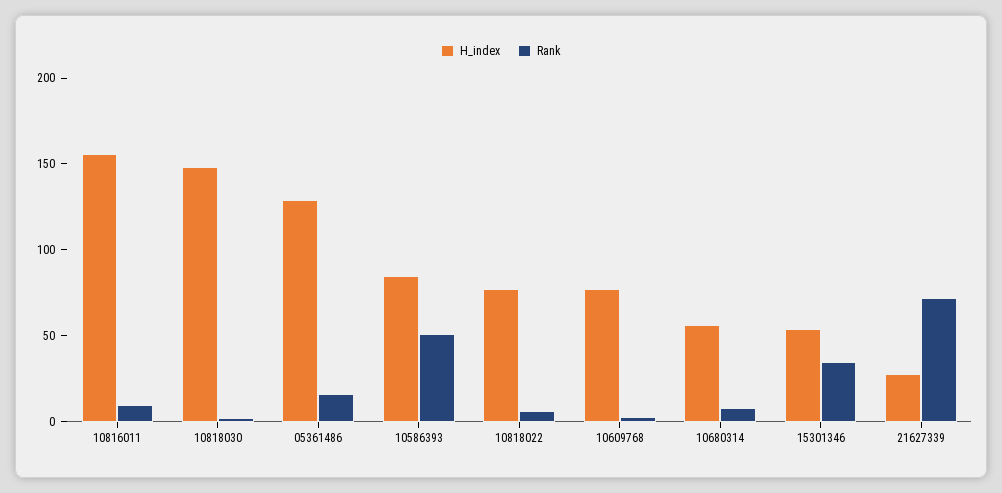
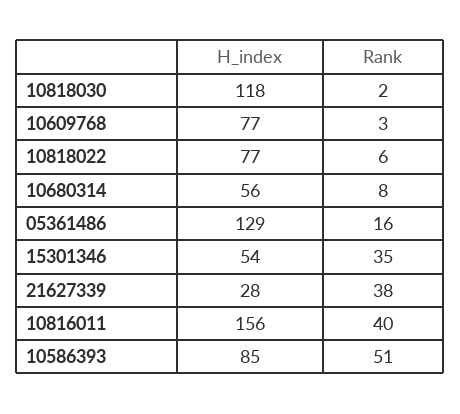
  {
    "H_index": {
      "10816011": 156,
-     "10818030": 150,
+     "10818030": 118,
      "05361486": 129,
      "10586393": 85,
      "10818022": 77,
      "10609768": 77,
      "10680314": 56,
      "15301346": 54,
      "21627339": 28
    },
    "Rank": {
-     "10816011": 10,
+     "10816011": 40,
      "10818030": 2,
      "05361486": 16,
      "10586393": 51,
      "10818022": 6,
      "10609768": 3,
      "10680314": 8,
      "15301346": 35,
-     "21627339": 70
+     "21627339": 38
    }
  }

